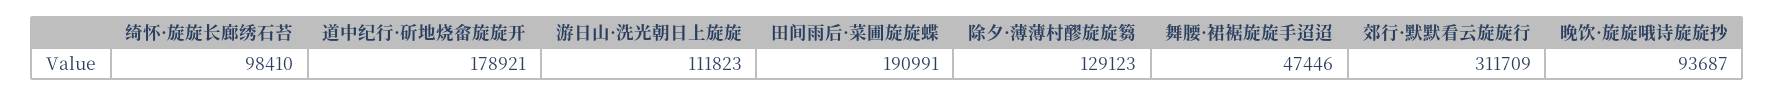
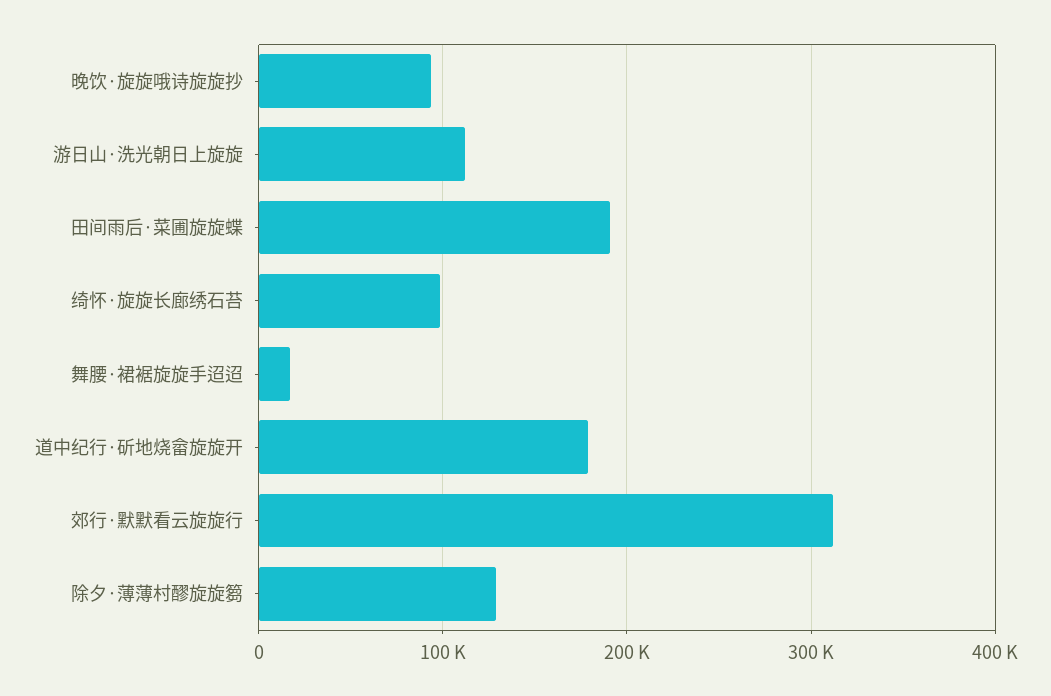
  {
    "绮怀·旋旋长廊绣石苔": 98410,
    "道中纪行·斫地烧畲旋旋开": 178921,
    "游日山·洗光朝日上旋旋": 111823,
    "田间雨后·菜圃旋旋蝶": 190991,
    "除夕·薄薄村醪旋旋篘": 129123,
-   "舞腰·裙裾旋旋手迢迢": 47446,
+   "舞腰·裙裾旋旋手迢迢": 20000,
    "郊行·默默看云旋旋行": 311709,
    "晚饮·旋旋哦诗旋旋抄": 93687
  }

